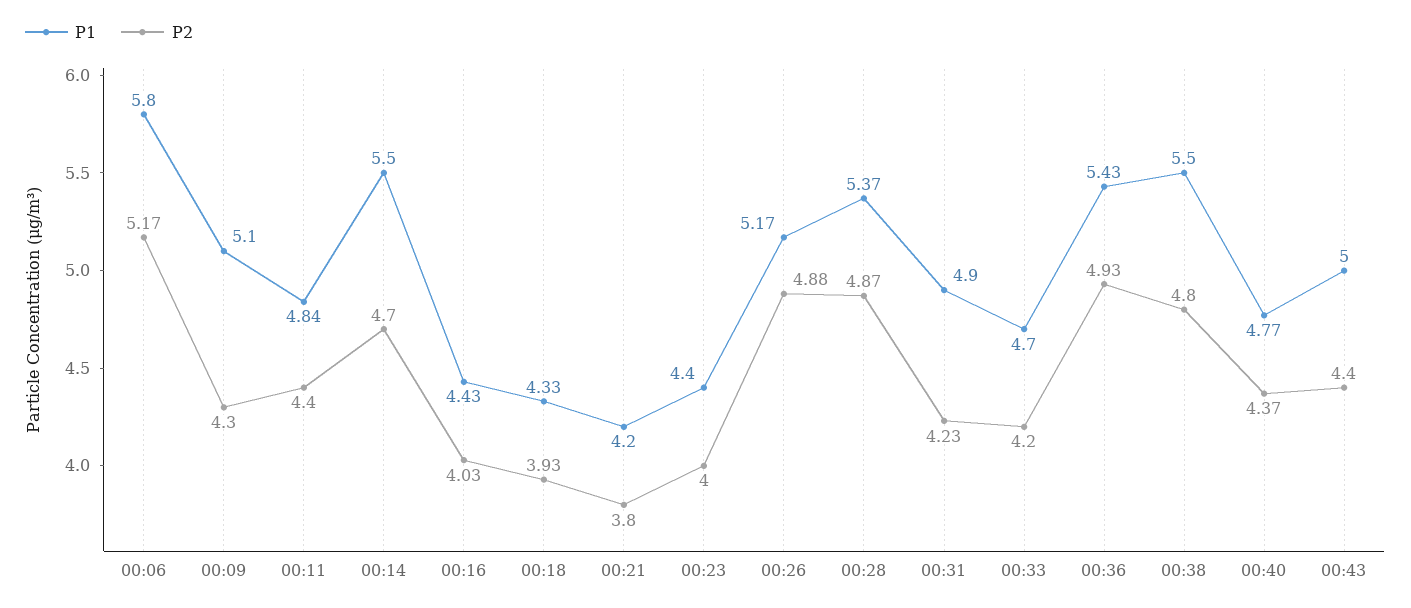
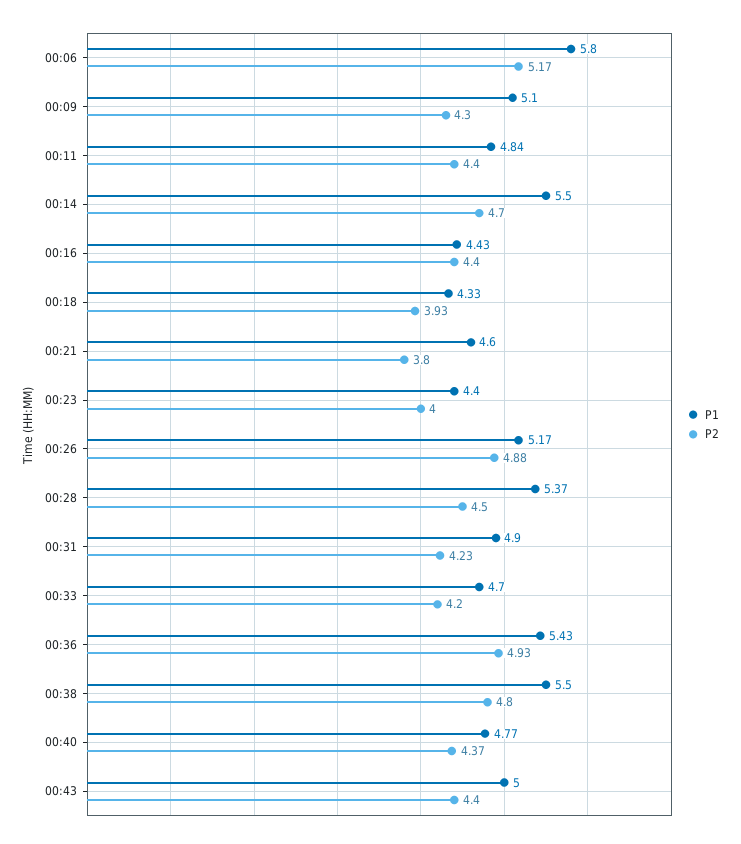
  {
    "P1": {
      "00:06": 5.8,
      "00:09": 5.1,
      "00:11": 4.84,
      "00:14": 5.5,
      "00:16": 4.43,
      "00:18": 4.33,
-     "00:21": 4.2,
+     "00:21": 4.6,
      "00:23": 4.4,
      "00:26": 5.17,
      "00:28": 5.37,
      "00:31": 4.9,
      "00:33": 4.7,
      "00:36": 5.43,
      "00:38": 5.5,
      "00:40": 4.77,
      "00:43": 5
    },
    "P2": {
      "00:06": 5.17,
      "00:09": 4.3,
      "00:11": 4.4,
      "00:14": 4.7,
-     "00:16": 4.03,
+     "00:16": 4.4,
      "00:18": 3.93,
      "00:21": 3.8,
      "00:23": 4,
      "00:26": 4.88,
-     "00:28": 4.87,
+     "00:28": 4.5,
      "00:31": 4.23,
      "00:33": 4.2,
      "00:36": 4.93,
      "00:38": 4.8,
      "00:40": 4.37,
      "00:43": 4.4
    }
  }

